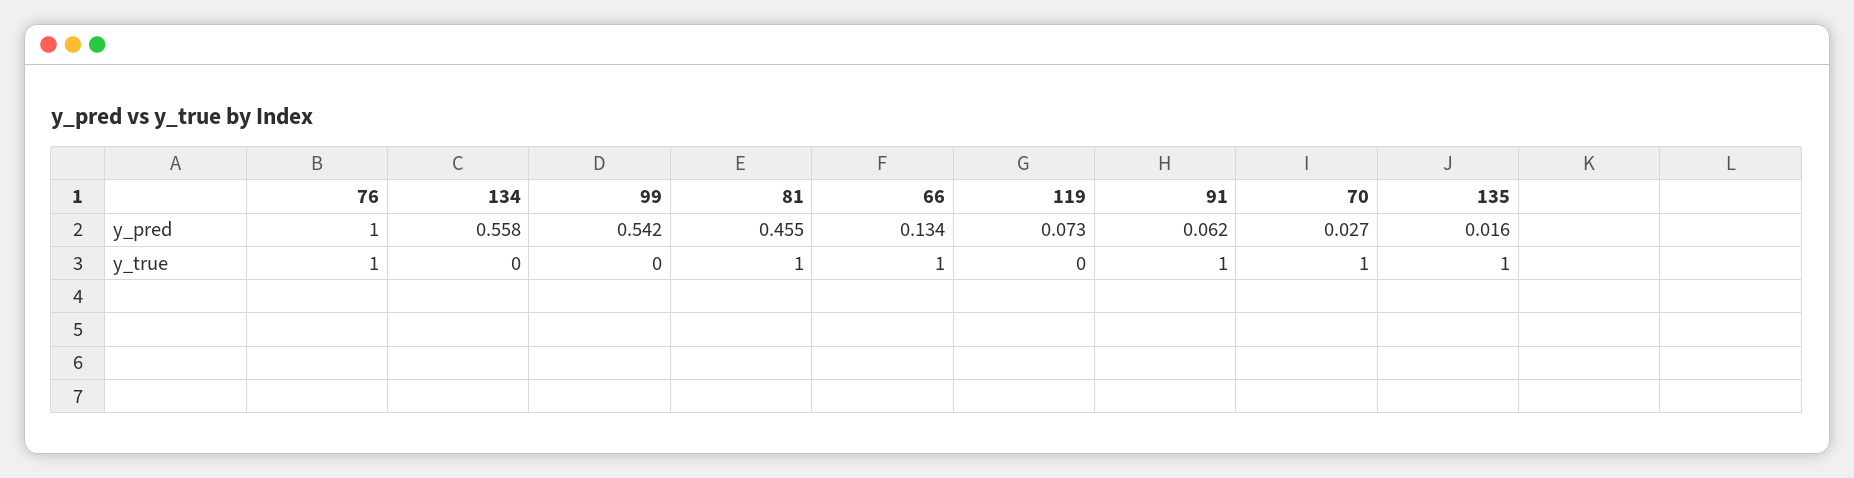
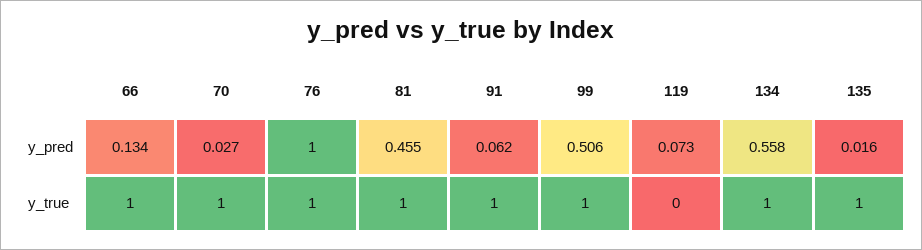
  {
    "76": {
      "y_pred": 1,
      "y_true": 1
    },
    "134": {
      "y_pred": 0.558,
-     "y_true": 0
+     "y_true": 1
    },
    "99": {
-     "y_pred": 0.542,
+     "y_pred": 0.506,
-     "y_true": 0
+     "y_true": 1
    },
    "81": {
      "y_pred": 0.455,
      "y_true": 1
    },
    "66": {
      "y_pred": 0.134,
      "y_true": 1
    },
    "119": {
      "y_pred": 0.073,
      "y_true": 0
    },
    "91": {
      "y_pred": 0.062,
      "y_true": 1
    },
    "70": {
      "y_pred": 0.027,
      "y_true": 1
    },
    "135": {
      "y_pred": 0.016,
      "y_true": 1
    }
  }

